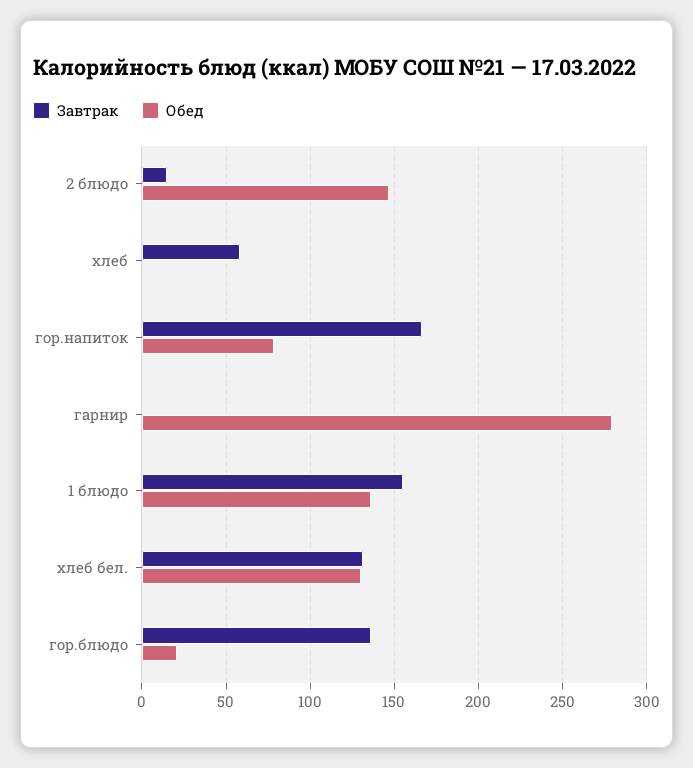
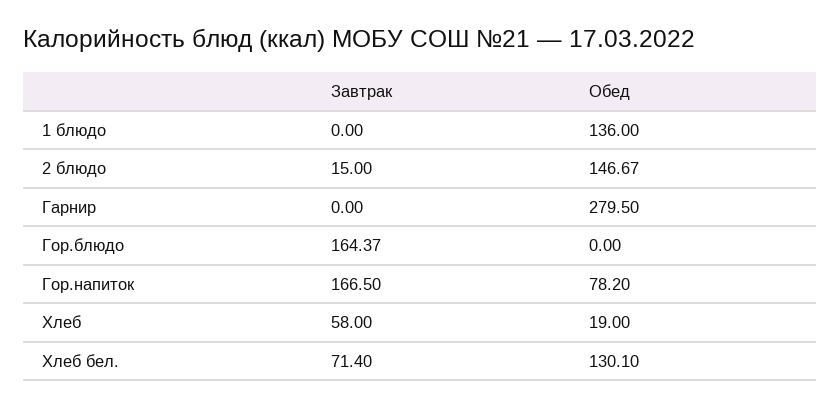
  {
    "Завтрак": {
      "2 блюдо": 15,
      "хлеб": 58,
      "гор.напиток": 166.5,
      "гарнир": 0,
-     "1 блюдо": 155,
+     "1 блюдо": 0,
-     "хлеб бел.": 130,
+     "хлеб бел.": 71.4,
-     "гор.блюдо": 135
+     "гор.блюдо": 164.37
    },
    "Обед": {
      "2 блюдо": 146.67,
-     "хлеб": 0,
+     "хлеб": 19,
      "гор.напиток": 78.2,
      "гарнир": 279.5,
      "1 блюдо": 136,
      "хлеб бел.": 130.1,
-     "гор.блюдо": 20
+     "гор.блюдо": 0
    }
  }

